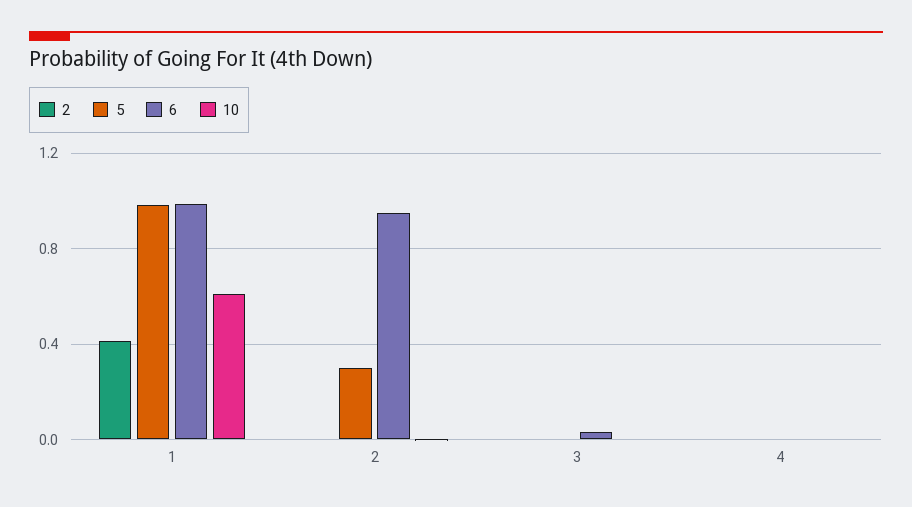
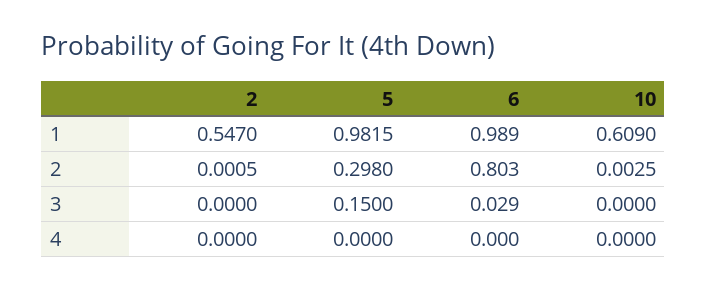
  {
    "2": {
-     "1": 0.4,
+     "1": 0.547,
      "2": 0.0005,
      "3": 0,
      "4": 0
    },
    "5": {
      "1": 0.9815,
      "2": 0.298,
-     "3": 0,
+     "3": 0.15,
      "4": 0
    },
    "6": {
      "1": 0.989,
-     "2": 0.95,
+     "2": 0.803,
      "3": 0.029,
      "4": 0
    },
    "10": {
      "1": 0.609,
      "2": 0.0025,
      "3": 0,
      "4": 0
    }
  }

